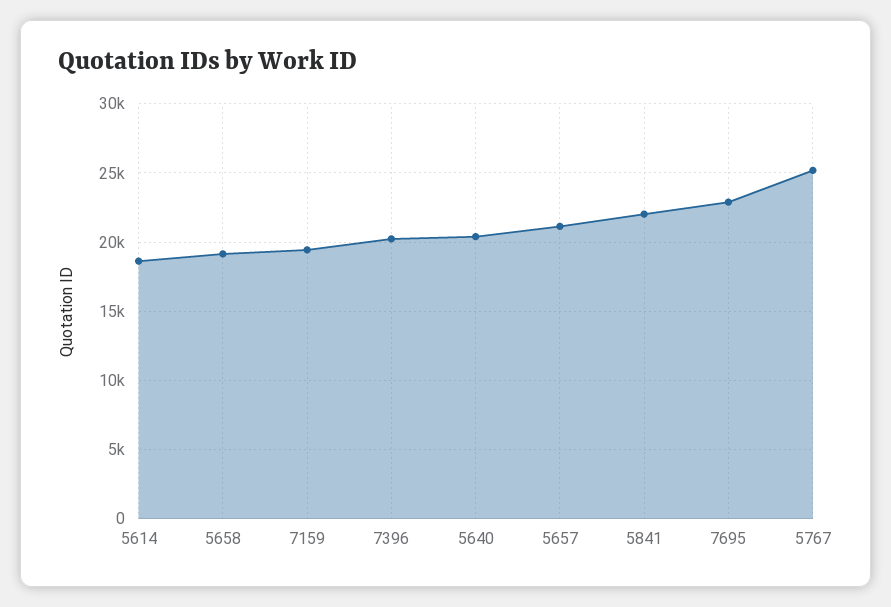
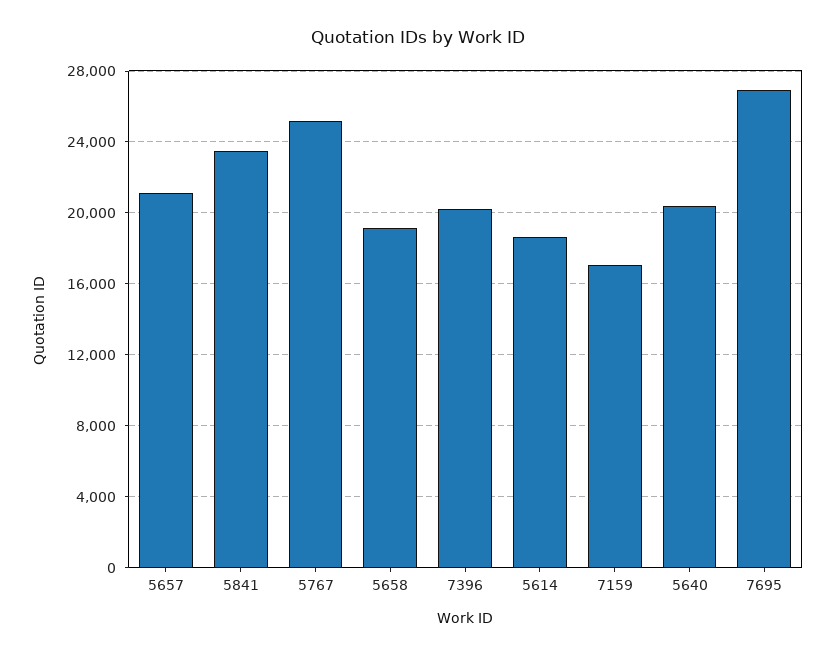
  {
    "5614": 18500,
    "5658": 19000,
-   "7159": 19500,
+   "7159": 17000,
    "7396": 20000,
    "5640": 20500,
    "5657": 21000,
-   "5841": 22000,
+   "5841": 23500,
-   "7695": 23000,
+   "7695": 27000,
    "5767": 25000
  }

